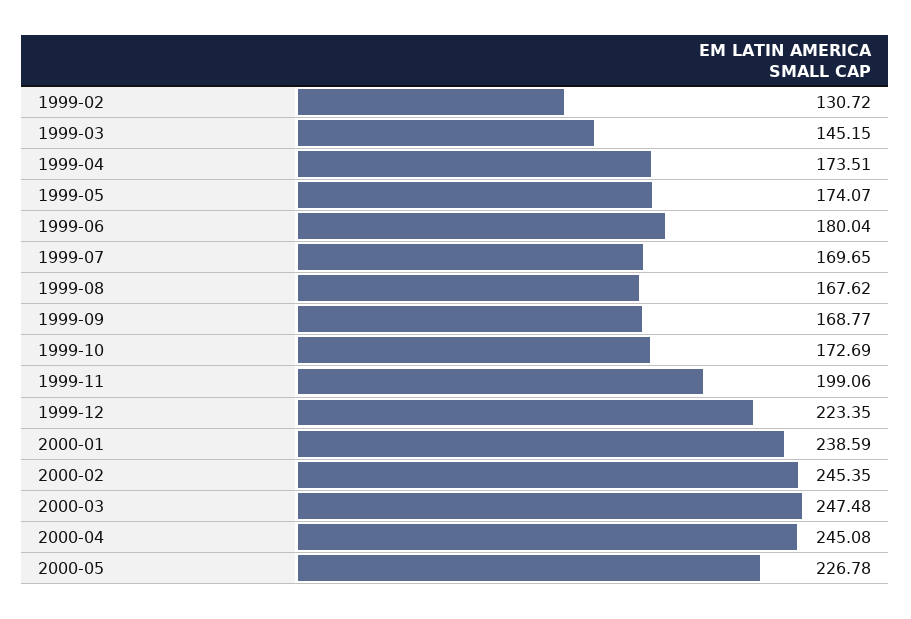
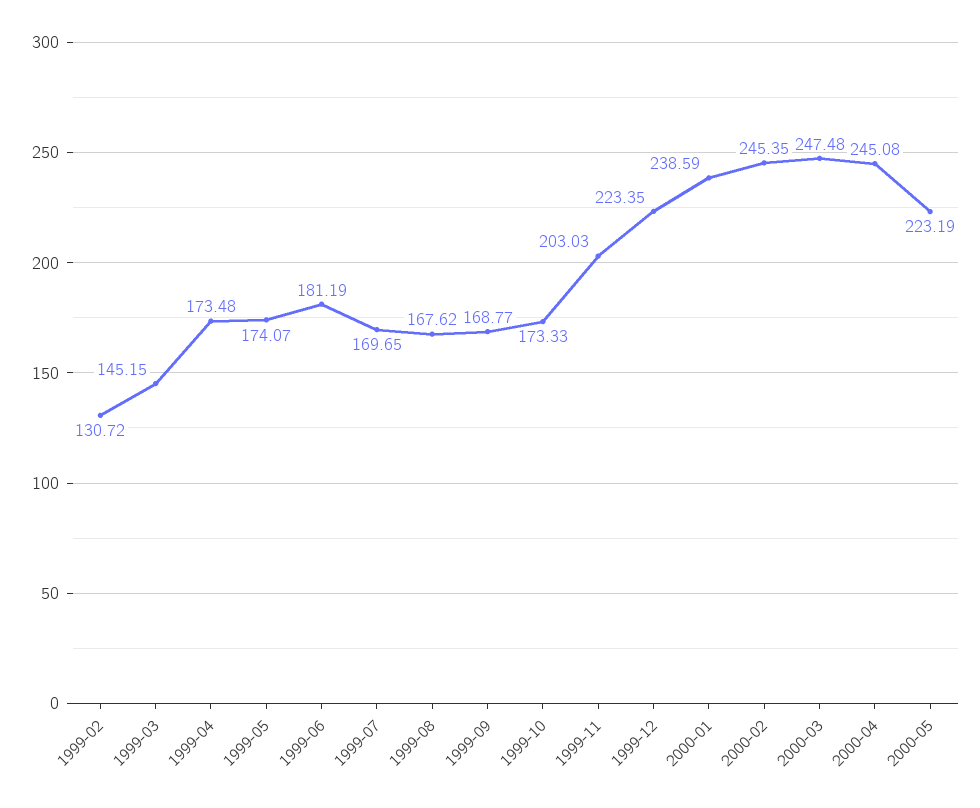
  {
    "1999-02": 130.72,
    "1999-03": 145.15,
-   "1999-04": 173.51,
+   "1999-04": 173.48,
    "1999-05": 174.07,
-   "1999-06": 180.04,
+   "1999-06": 181.19,
    "1999-07": 169.65,
    "1999-08": 167.62,
    "1999-09": 168.77,
-   "1999-10": 172.69,
+   "1999-10": 173.33,
-   "1999-11": 199.06,
+   "1999-11": 203.03,
    "1999-12": 223.35,
    "2000-01": 238.59,
    "2000-02": 245.35,
    "2000-03": 247.48,
    "2000-04": 245.08,
-   "2000-05": 226.78
+   "2000-05": 223.19
  }

